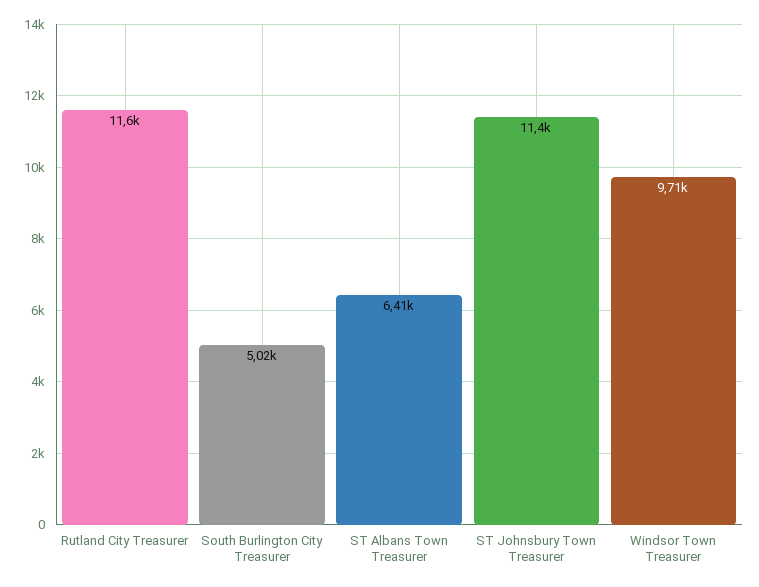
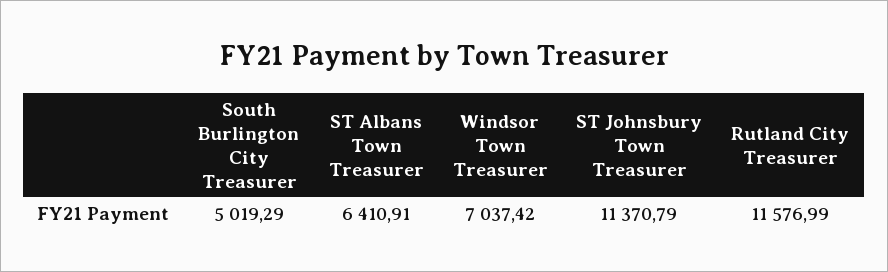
  {
    "Rutland City Treasurer": 11576.99,
    "South Burlington City Treasurer": 5019.29,
    "ST Albans Town Treasurer": 6410.91,
    "ST Johnsbury Town Treasurer": 11370.79,
-   "Windsor Town Treasurer": 9710
+   "Windsor Town Treasurer": 7037.42
  }

